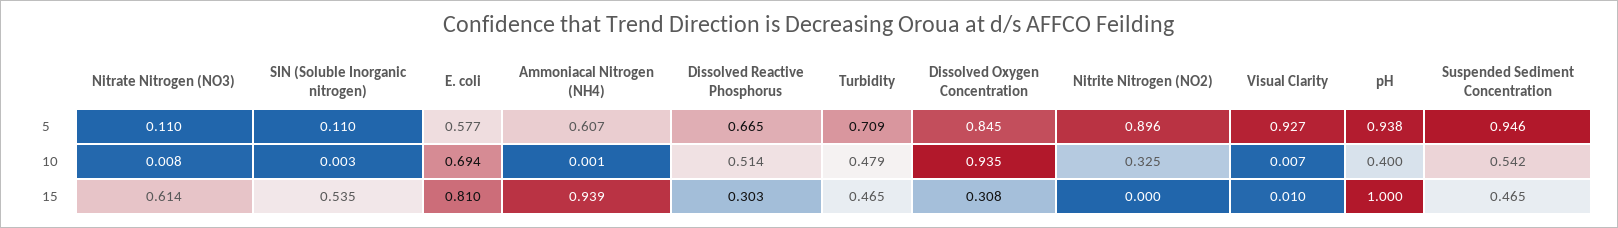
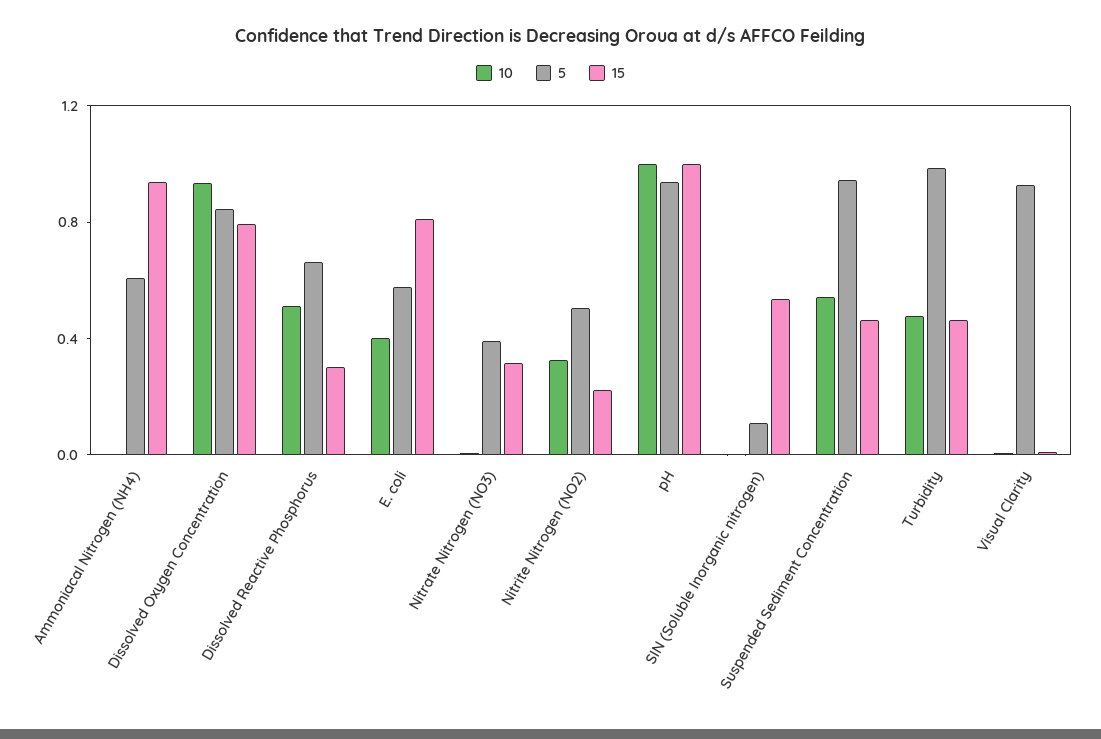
  {
    "5": {
-     "Nitrate Nitrogen (NO3)": 0.11,
+     "Nitrate Nitrogen (NO3)": 0.4,
      "SIN (Soluble Inorganic nitrogen)": 0.11,
      "E. coli": 0.577,
      "Ammoniacal Nitrogen (NH4)": 0.607,
      "Dissolved Reactive Phosphorus": 0.665,
-     "Turbidity": 0.709,
+     "Turbidity": 1,
      "Dissolved Oxygen Concentration": 0.845,
-     "Nitrite Nitrogen (NO2)": 0.896,
+     "Nitrite Nitrogen (NO2)": 0.5,
      "Visual Clarity": 0.927,
      "pH": 0.938,
      "Suspended Sediment Concentration": 0.946
    },
    "10": {
      "Nitrate Nitrogen (NO3)": 0.008,
      "SIN (Soluble Inorganic nitrogen)": 0.003,
-     "E. coli": 0.694,
+     "E. coli": 0.4,
      "Ammoniacal Nitrogen (NH4)": 0.001,
      "Dissolved Reactive Phosphorus": 0.514,
      "Turbidity": 0.479,
      "Dissolved Oxygen Concentration": 0.935,
      "Nitrite Nitrogen (NO2)": 0.325,
      "Visual Clarity": 0.007,
-     "pH": 0.4,
+     "pH": 1,
      "Suspended Sediment Concentration": 0.542
    },
    "15": {
-     "Nitrate Nitrogen (NO3)": 0.614,
+     "Nitrate Nitrogen (NO3)": 0.3,
      "SIN (Soluble Inorganic nitrogen)": 0.535,
      "E. coli": 0.81,
      "Ammoniacal Nitrogen (NH4)": 0.939,
      "Dissolved Reactive Phosphorus": 0.303,
      "Turbidity": 0.465,
-     "Dissolved Oxygen Concentration": 0.308,
+     "Dissolved Oxygen Concentration": 0.8,
-     "Nitrite Nitrogen (NO2)": 0,
+     "Nitrite Nitrogen (NO2)": 0.2,
      "Visual Clarity": 0.01,
      "pH": 1,
      "Suspended Sediment Concentration": 0.465
    }
  }

